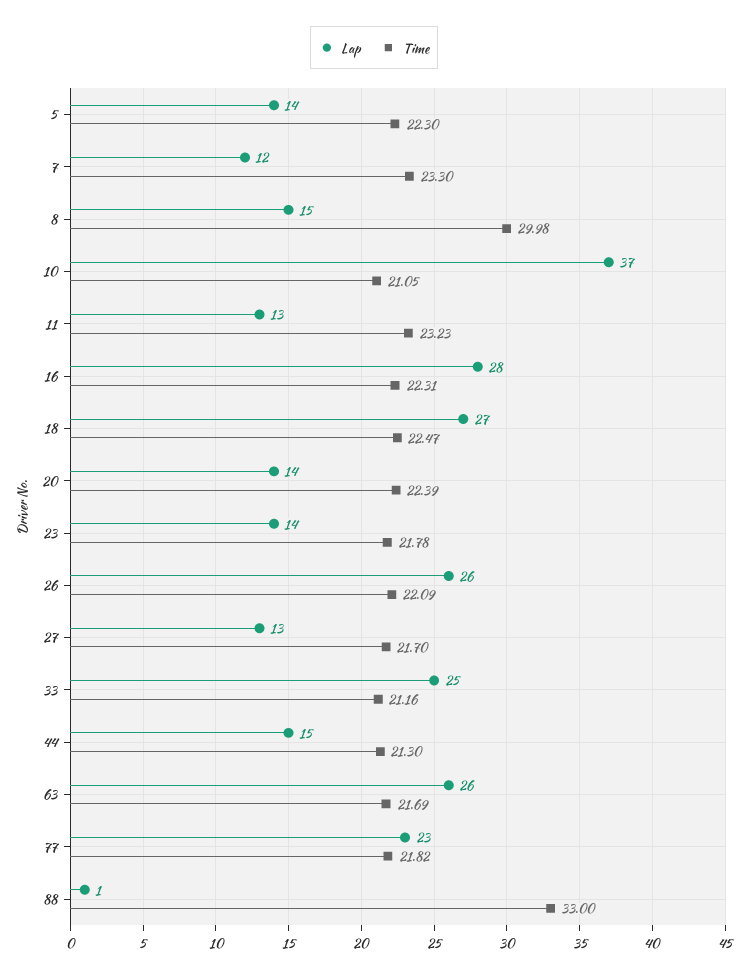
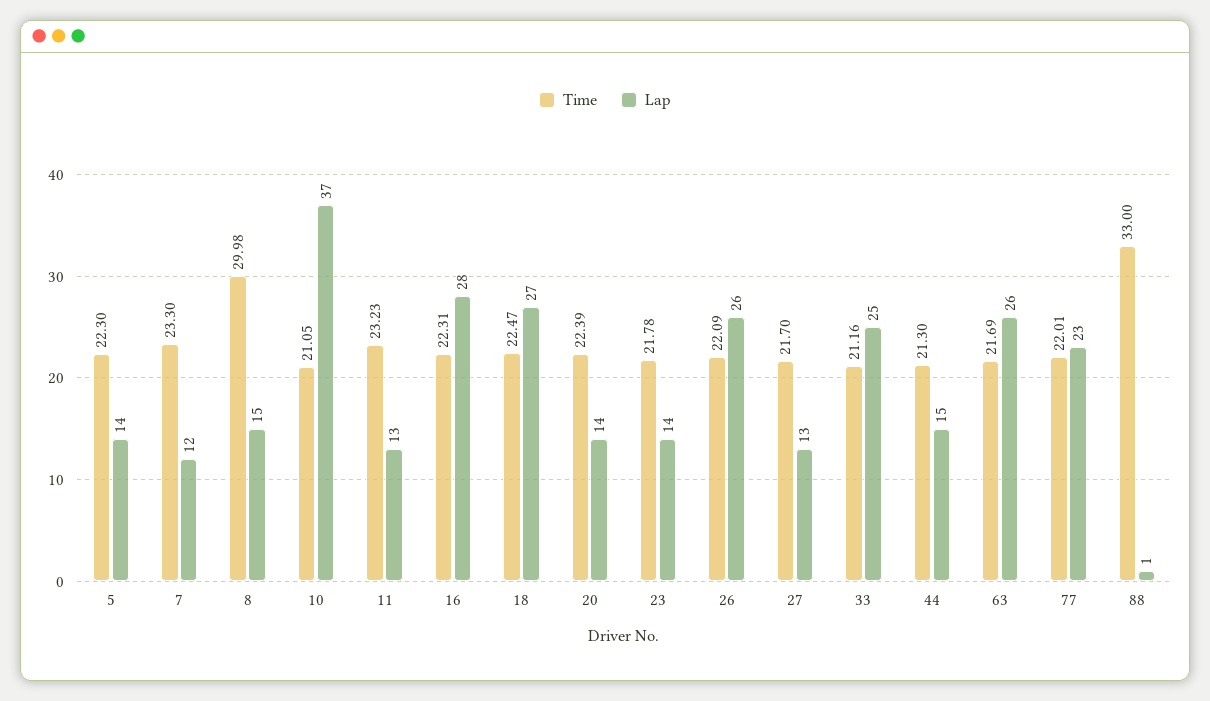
  {
    "Lap": {
      "5": 14,
      "7": 12,
      "8": 15,
      "10": 37,
      "11": 13,
      "16": 28,
      "18": 27,
      "20": 14,
      "23": 14,
      "26": 26,
      "27": 13,
      "33": 25,
      "44": 15,
      "63": 26,
      "77": 23,
      "88": 1
    },
    "Time": {
      "5": 22.3,
      "7": 23.3,
      "8": 29.98,
      "10": 21.05,
      "11": 23.23,
      "16": 22.31,
      "18": 22.47,
      "20": 22.39,
      "23": 21.78,
      "26": 22.09,
      "27": 21.7,
      "33": 21.16,
      "44": 21.3,
      "63": 21.69,
-     "77": 21.82,
+     "77": 22.01,
      "88": 33
    }
  }

